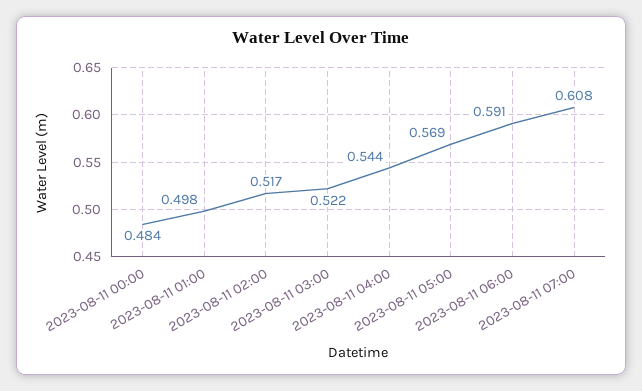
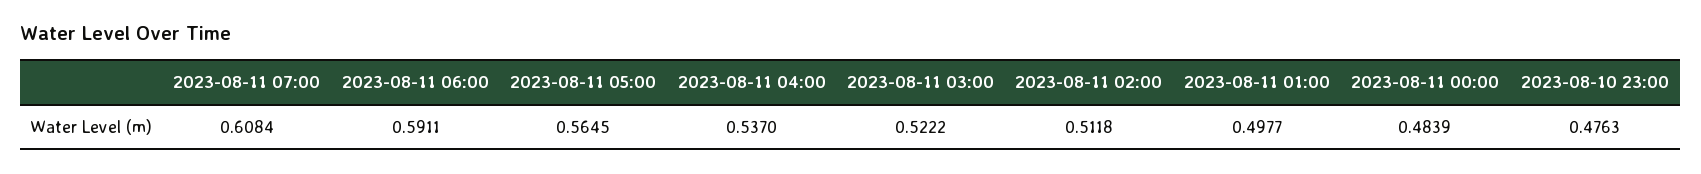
  {
    "2023-08-11 00:00": 0.4839,
    "2023-08-11 01:00": 0.4977,
-   "2023-08-11 02:00": 0.517,
+   "2023-08-11 02:00": 0.5118,
    "2023-08-11 03:00": 0.5222,
-   "2023-08-11 04:00": 0.544,
+   "2023-08-11 04:00": 0.537,
-   "2023-08-11 05:00": 0.569,
+   "2023-08-11 05:00": 0.5645,
    "2023-08-11 06:00": 0.5911,
-   "2023-08-11 07:00": 0.6084
+   "2023-08-11 07:00": 0.6084,
+   "2023-08-10 23:00": 0.4763
  }

